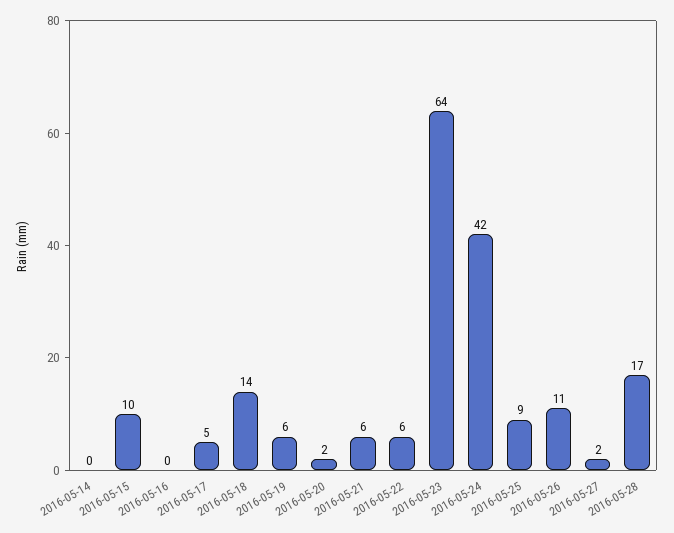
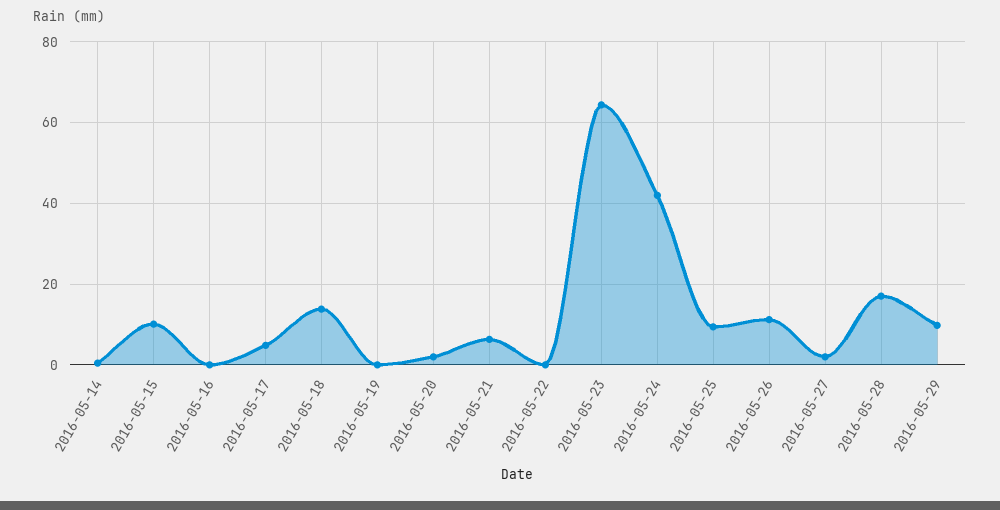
  {
    "2016-05-14": 0,
    "2016-05-15": 10,
    "2016-05-16": 0,
    "2016-05-17": 5,
    "2016-05-18": 14,
-   "2016-05-19": 6,
+   "2016-05-19": 0,
    "2016-05-20": 2,
    "2016-05-21": 6,
-   "2016-05-22": 6,
+   "2016-05-22": 0,
    "2016-05-23": 64,
    "2016-05-24": 42,
    "2016-05-25": 9,
    "2016-05-26": 11,
    "2016-05-27": 2,
-   "2016-05-28": 17
+   "2016-05-28": 17,
+   "2016-05-29": 10
  }

